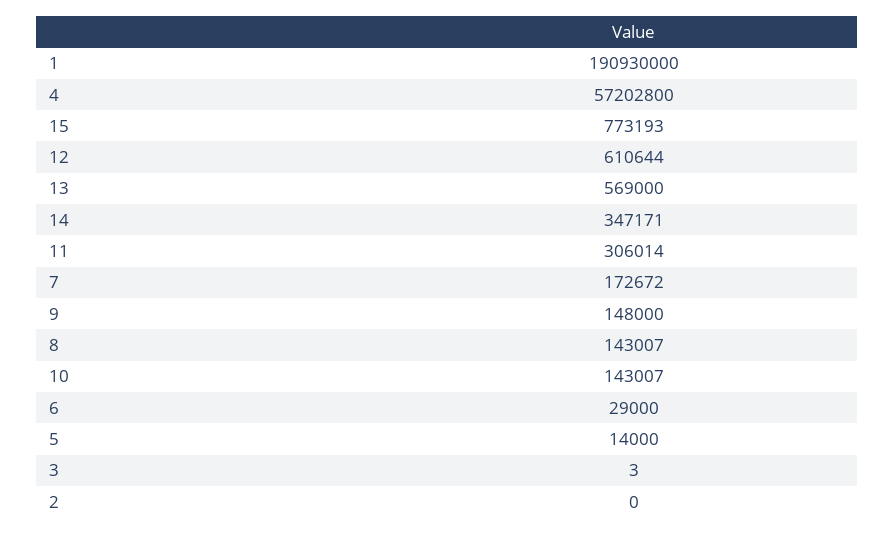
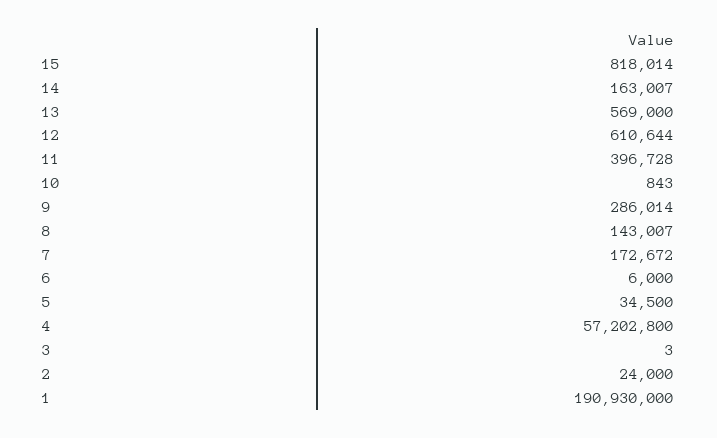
  {
    "1": 190930000,
    "4": 57202800,
-   "15": 773193,
+   "15": 818014,
    "12": 610644,
    "13": 569000,
-   "14": 347171,
+   "14": 163007,
-   "11": 306014,
+   "11": 396728,
    "7": 172672,
-   "9": 148000,
+   "9": 286014,
    "8": 143007,
-   "10": 143007,
+   "10": 843,
-   "6": 29000,
+   "6": 6000,
-   "5": 14000,
+   "5": 34500,
    "3": 3,
-   "2": 0
+   "2": 24000
  }

